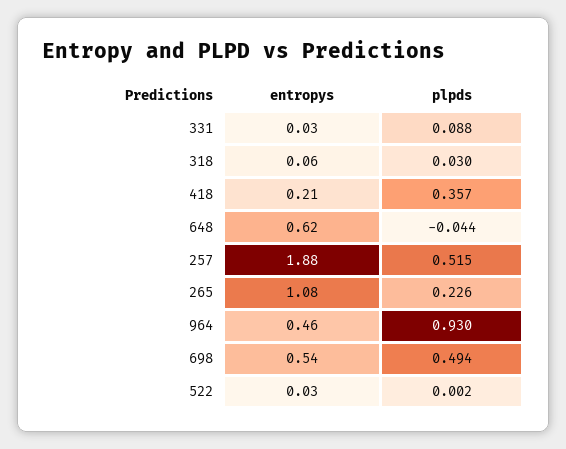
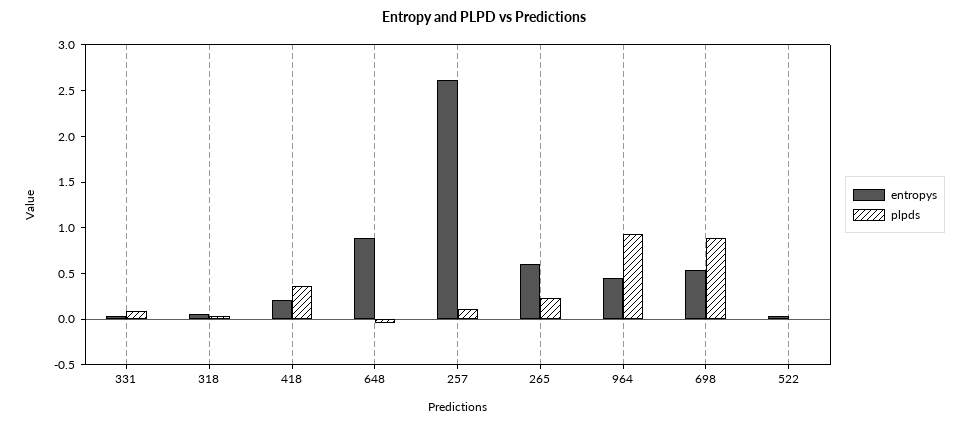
  {
    "entropys": {
      "331": 0.03,
      "318": 0.06,
      "418": 0.21,
-     "648": 0.62,
+     "648": 0.9,
-     "257": 1.88,
+     "257": 2.6,
-     "265": 1.08,
+     "265": 0.6,
      "964": 0.46,
      "698": 0.54,
      "522": 0.03
    },
    "plpds": {
      "331": 0.088,
      "318": 0.03,
      "418": 0.357,
      "648": -0.044,
-     "257": 0.515,
+     "257": 0.1,
      "265": 0.226,
      "964": 0.93,
-     "698": 0.494,
+     "698": 0.9,
      "522": 0.002
    }
  }

